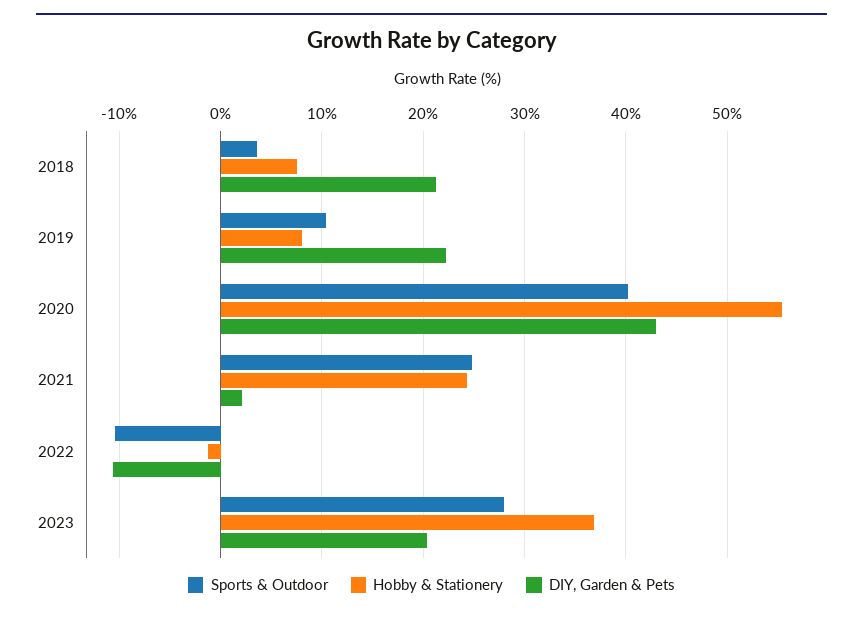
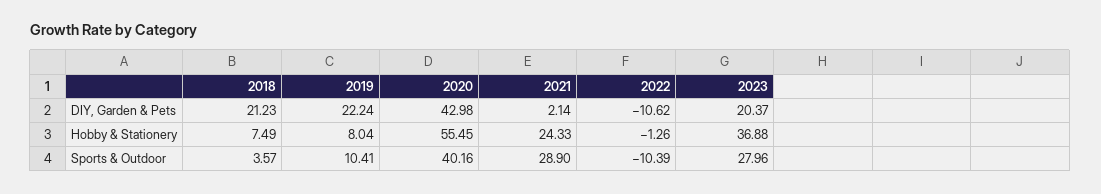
  {
    "Sports & Outdoor": {
      "2018": 3.57,
      "2019": 10.41,
      "2020": 40.16,
-     "2021": 25,
+     "2021": 28.9,
      "2022": -10.39,
      "2023": 27.96
    },
    "Hobby & Stationery": {
      "2018": 7.49,
      "2019": 8.04,
      "2020": 55.45,
      "2021": 24.33,
      "2022": -1.26,
      "2023": 36.88
    },
    "DIY, Garden & Pets": {
      "2018": 21.23,
      "2019": 22.24,
      "2020": 42.98,
      "2021": 2.14,
      "2022": -10.62,
      "2023": 20.37
    }
  }

